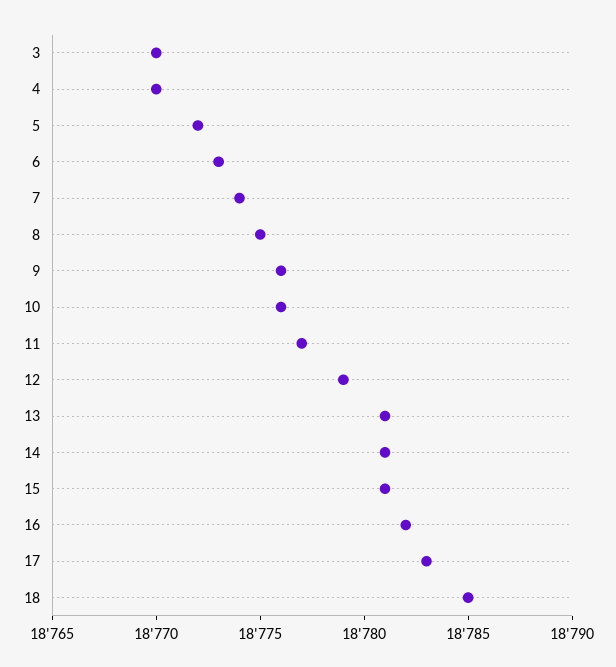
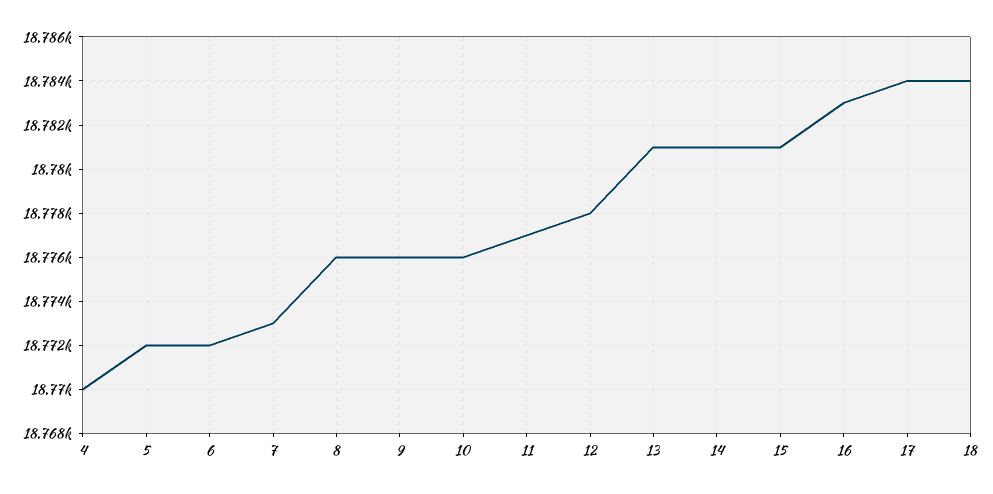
  {
-   "3": 18770,
    "4": 18770,
    "5": 18772,
-   "6": 18773,
+   "6": 18772,
-   "7": 18774,
+   "7": 18773,
-   "8": 18775,
+   "8": 18776,
    "9": 18776,
    "10": 18776,
    "11": 18777,
-   "12": 18779,
+   "12": 18778,
    "13": 18781,
    "14": 18781,
    "15": 18781,
-   "16": 18782,
+   "16": 18783,
-   "17": 18783,
+   "17": 18784,
-   "18": 18785
+   "18": 18784
  }

